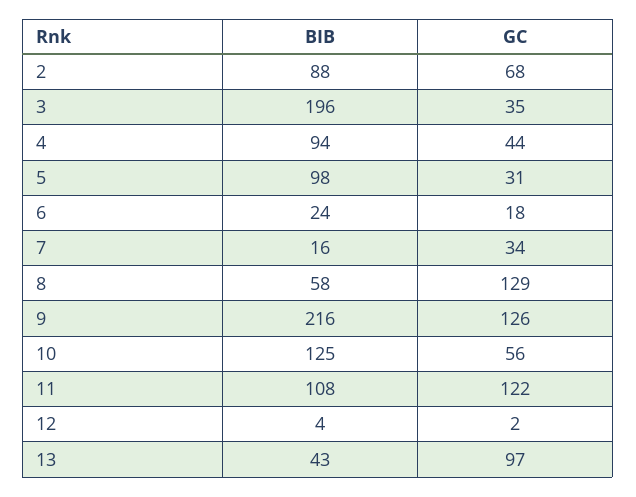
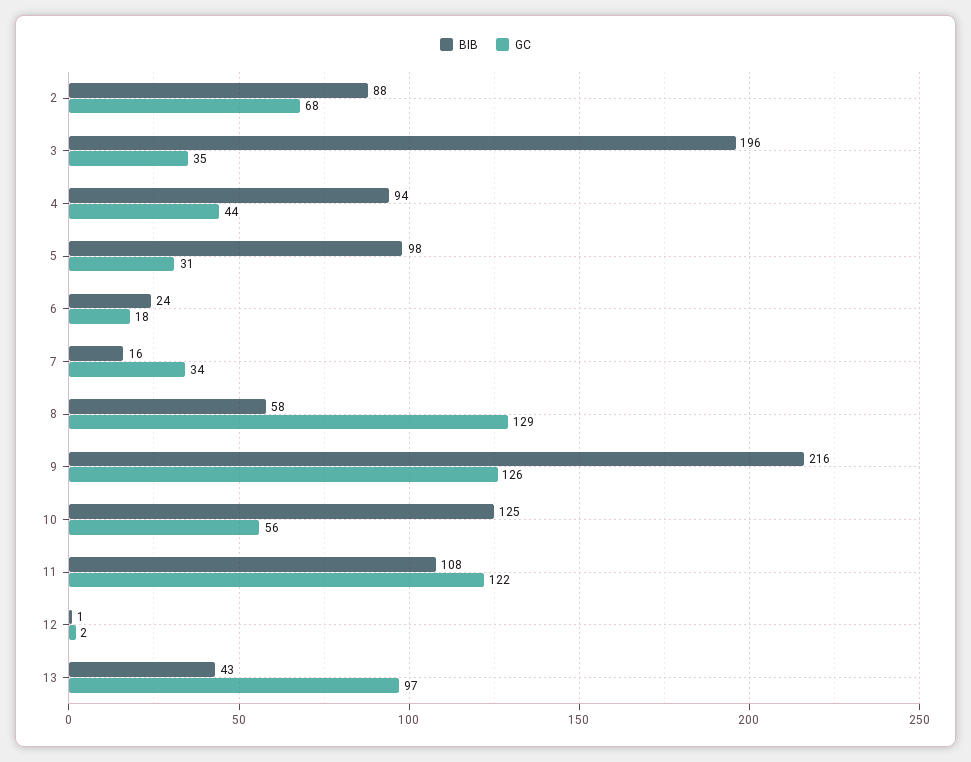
  {
    "BIB": {
      "2": 88,
      "3": 196,
      "4": 94,
      "5": 98,
      "6": 24,
      "7": 16,
      "8": 58,
      "9": 216,
      "10": 125,
      "11": 108,
-     "12": 4,
+     "12": 1,
      "13": 43
    },
    "GC": {
      "2": 68,
      "3": 35,
      "4": 44,
      "5": 31,
      "6": 18,
      "7": 34,
      "8": 129,
      "9": 126,
      "10": 56,
      "11": 122,
      "12": 2,
      "13": 97
    }
  }

